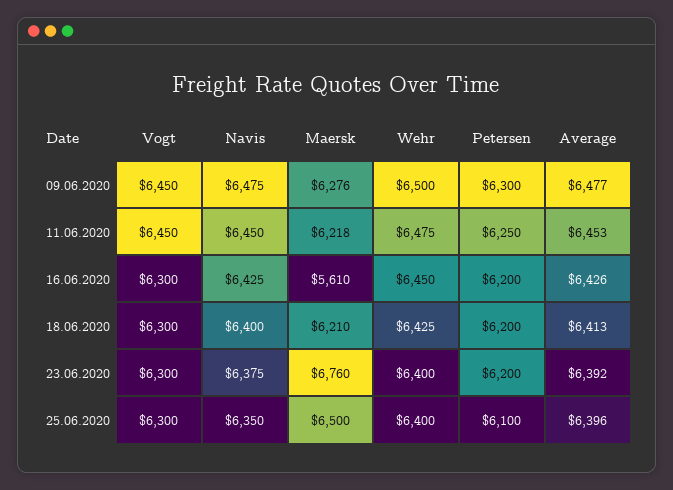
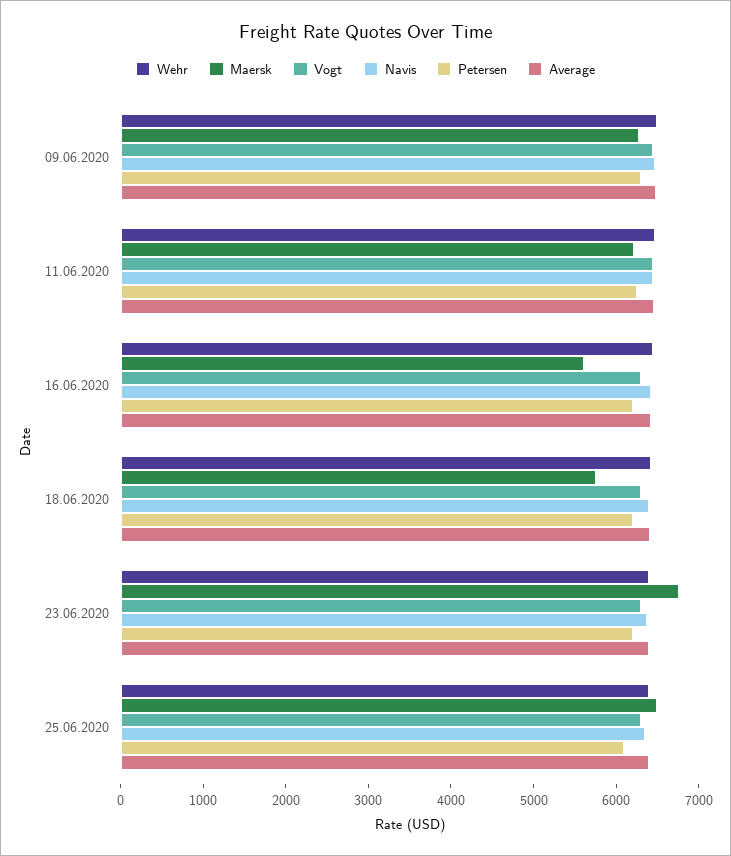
  {
    "Vogt": {
      "09.06.2020": 6450,
      "11.06.2020": 6450,
      "16.06.2020": 6300,
      "18.06.2020": 6300,
      "23.06.2020": 6300,
      "25.06.2020": 6300
    },
    "Navis": {
      "09.06.2020": 6475,
      "11.06.2020": 6450,
      "16.06.2020": 6425,
      "18.06.2020": 6400,
      "23.06.2020": 6375,
      "25.06.2020": 6350
    },
    "Maersk": {
      "09.06.2020": 6276,
      "11.06.2020": 6218,
      "16.06.2020": 5610,
-     "18.06.2020": 6210,
+     "18.06.2020": 5800,
      "23.06.2020": 6760,
      "25.06.2020": 6500
    },
    "Wehr": {
      "09.06.2020": 6500,
      "11.06.2020": 6475,
      "16.06.2020": 6450,
      "18.06.2020": 6425,
      "23.06.2020": 6400,
      "25.06.2020": 6400
    },
    "Petersen": {
      "09.06.2020": 6300,
      "11.06.2020": 6250,
      "16.06.2020": 6200,
      "18.06.2020": 6200,
      "23.06.2020": 6200,
      "25.06.2020": 6100
    },
    "Average": {
      "09.06.2020": 6477,
      "11.06.2020": 6453,
      "16.06.2020": 6426,
      "18.06.2020": 6413,
      "23.06.2020": 6392,
      "25.06.2020": 6396
    }
  }

